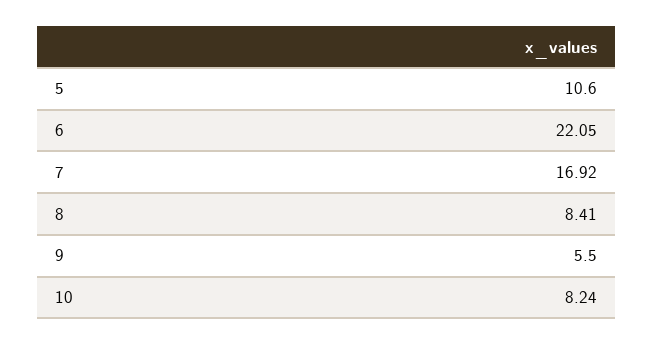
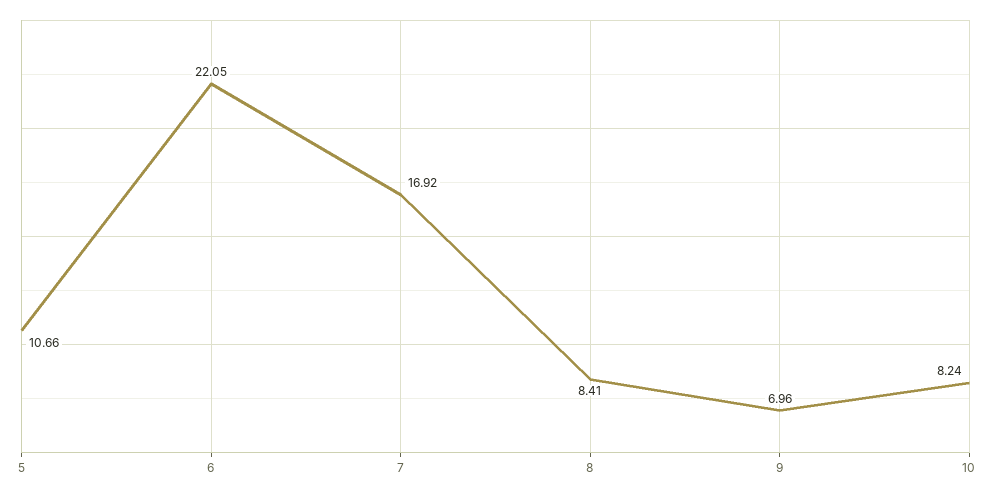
  {
-   "5": 10.6,
+   "5": 10.66,
    "6": 22.05,
    "7": 16.92,
    "8": 8.41,
-   "9": 5.5,
+   "9": 6.96,
    "10": 8.24
  }

